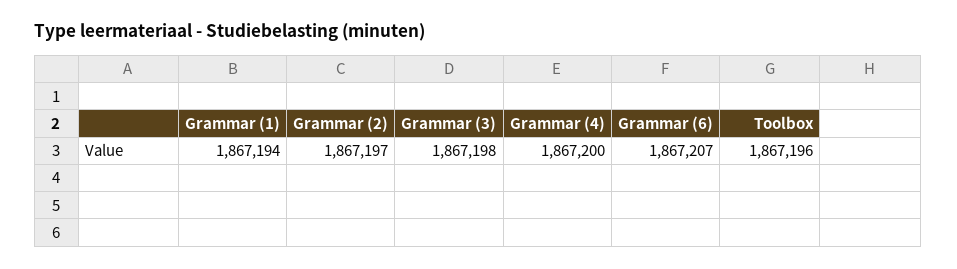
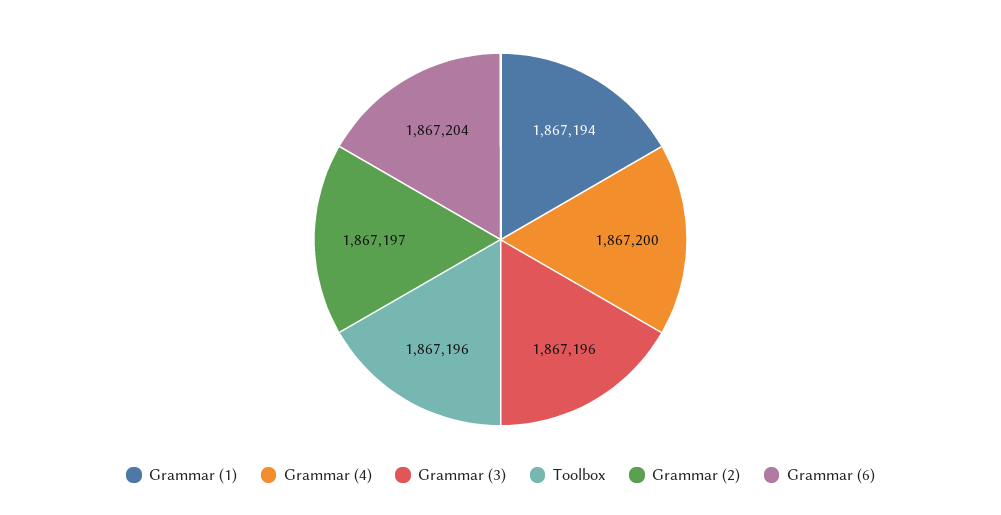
  {
    "Grammar (1)": 1867194,
    "Grammar (2)": 1867197,
-   "Grammar (3)": 1867198,
+   "Grammar (3)": 1867196,
    "Grammar (4)": 1867200,
-   "Grammar (6)": 1867207,
+   "Grammar (6)": 1867204,
    "Toolbox": 1867196
  }

